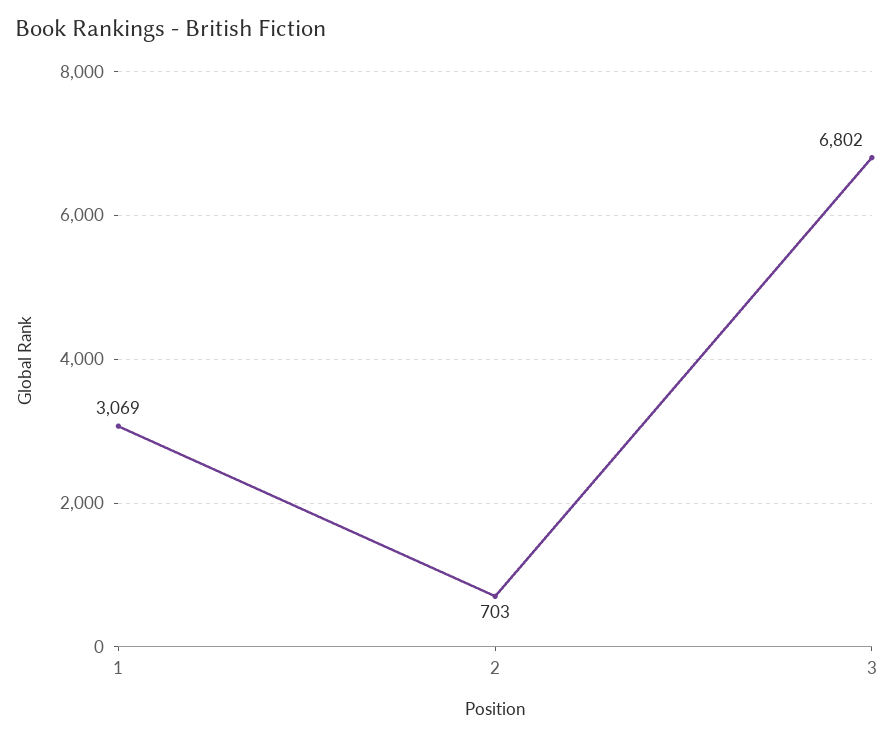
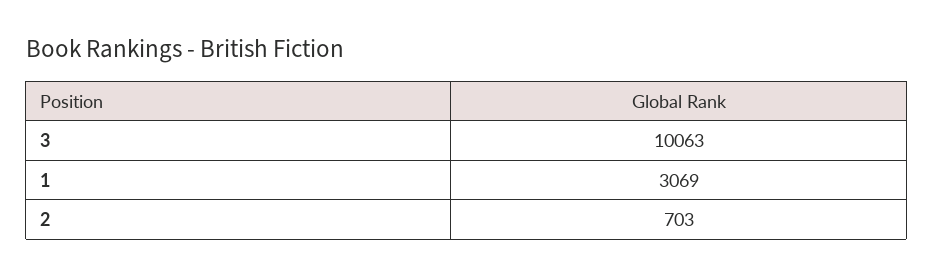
  {
    "1": 3069,
    "2": 703,
-   "3": 6802
+   "3": 10063
  }

